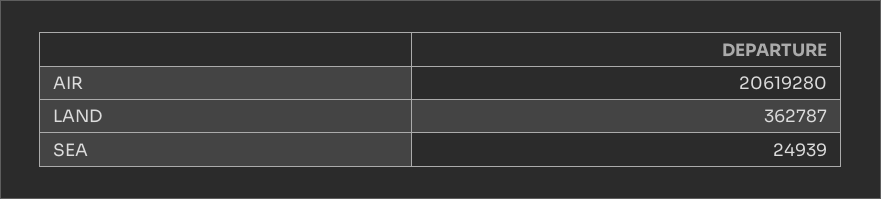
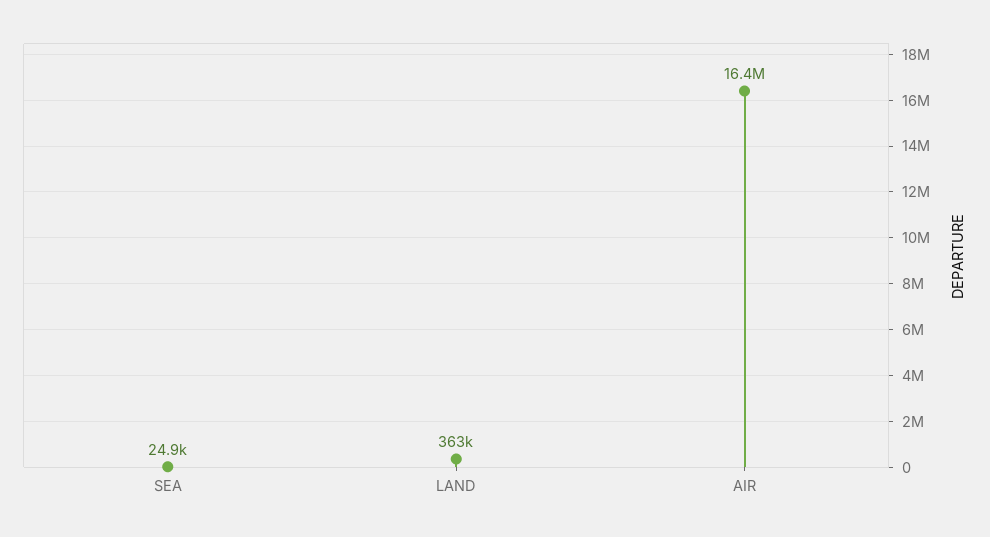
  {
-   "AIR": 20619280,
+   "AIR": 16400000,
    "LAND": 362787,
    "SEA": 24939
  }

